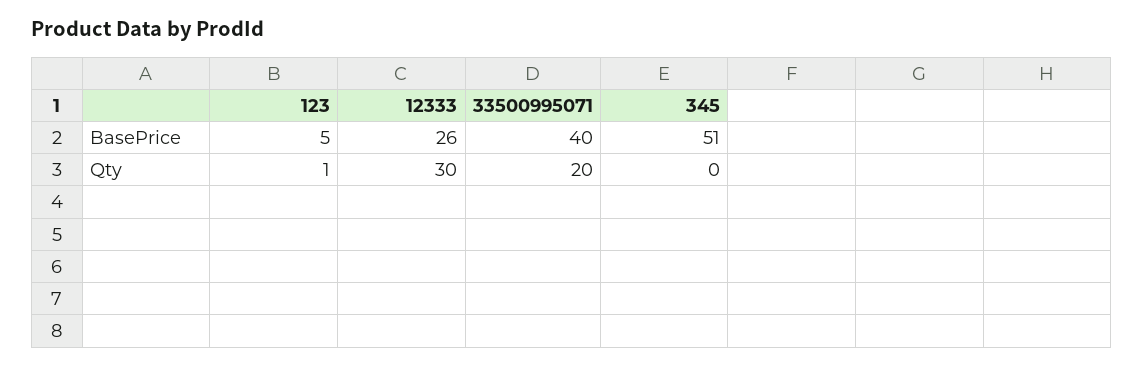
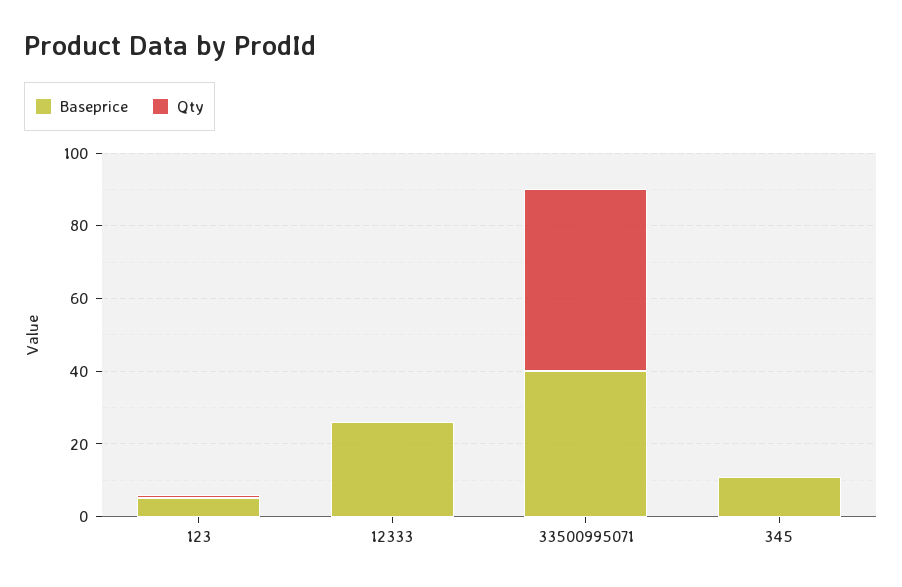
  {
    "BasePrice": {
      "123": 5,
      "12333": 26,
      "33500995071": 40,
-     "345": 51
+     "345": 10
    },
    "Qty": {
      "123": 1,
-     "12333": 30,
+     "12333": 0,
-     "33500995071": 20,
+     "33500995071": 50,
      "345": 0
    }
  }

